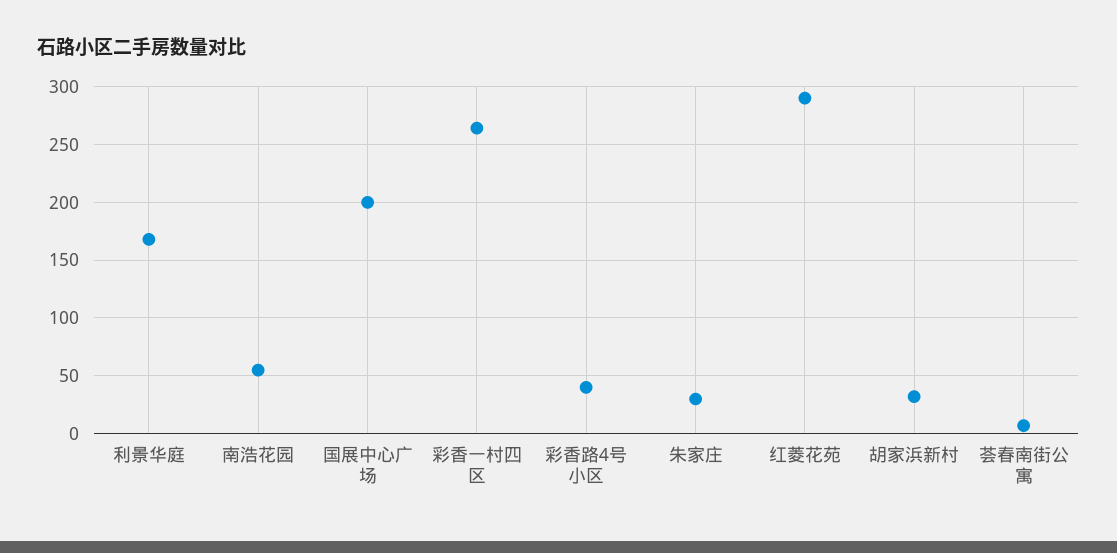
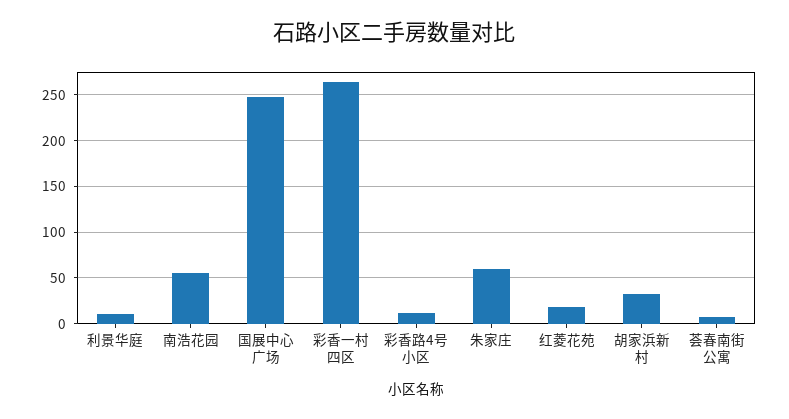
  {
-   "利景华庭": 170,
+   "利景华庭": 10,
    "南浩花园": 60,
-   "国展中心广场": 200,
+   "国展中心广场": 250,
    "彩香一村四区": 260,
-   "彩香路4号小区": 40,
+   "彩香路4号小区": 10,
-   "朱家庄": 30,
+   "朱家庄": 60,
-   "红菱花苑": 290,
+   "红菱花苑": 20,
    "胡家浜新村": 30,
    "荟春南街公寓": 10
  }

